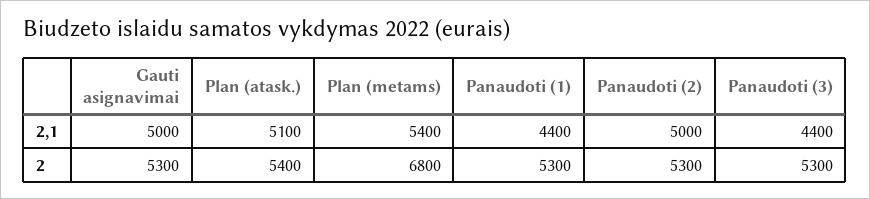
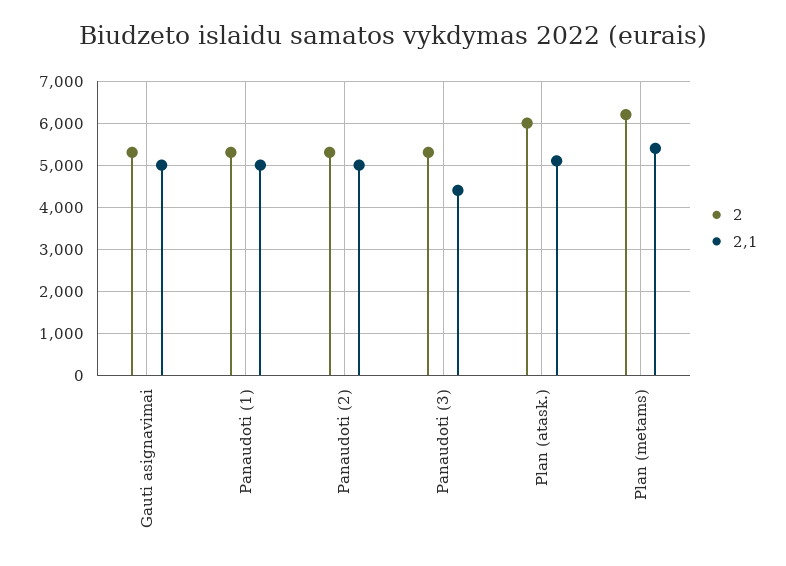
  {
    "2,1": {
      "Gauti asignavimai": 5000,
      "Plan (atask.)": 5100,
      "Plan (metams)": 5400,
-     "Panaudoti (1)": 4400,
+     "Panaudoti (1)": 5000,
      "Panaudoti (2)": 5000,
      "Panaudoti (3)": 4400
    },
    "2": {
      "Gauti asignavimai": 5300,
-     "Plan (atask.)": 5400,
+     "Plan (atask.)": 6000,
-     "Plan (metams)": 6800,
+     "Plan (metams)": 6200,
      "Panaudoti (1)": 5300,
      "Panaudoti (2)": 5300,
      "Panaudoti (3)": 5300
    }
  }

